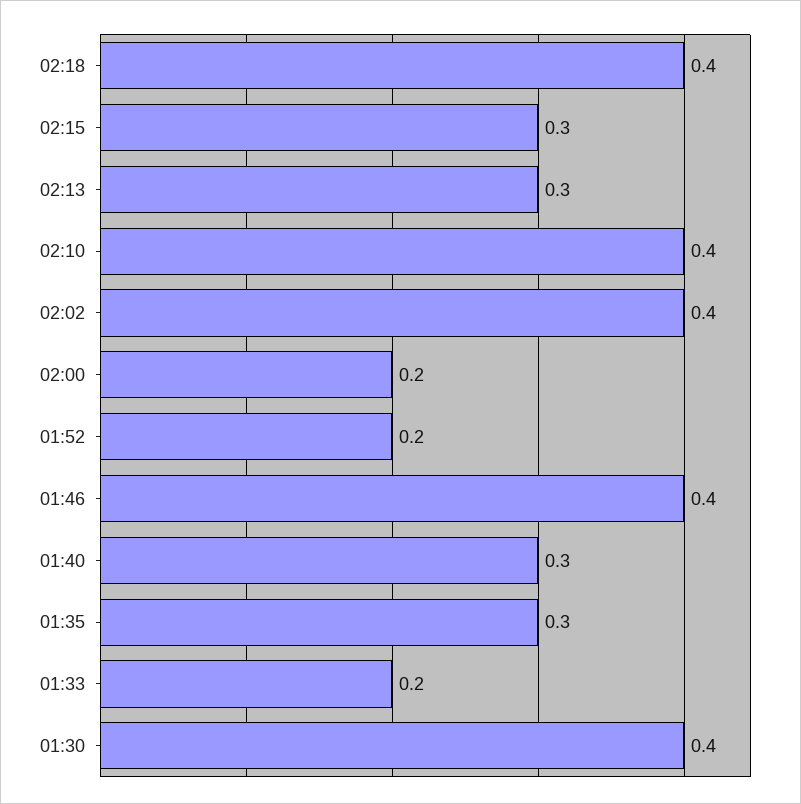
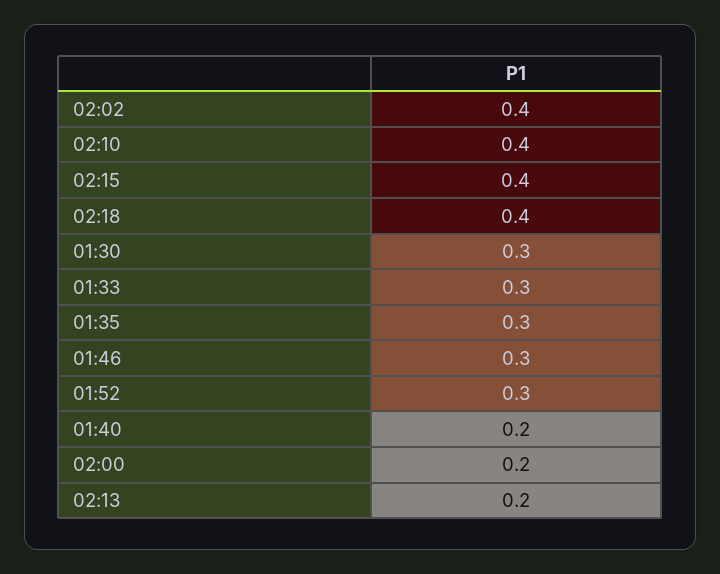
  {
    "02:18": 0.4,
-   "02:15": 0.3,
+   "02:15": 0.4,
-   "02:13": 0.3,
+   "02:13": 0.2,
    "02:10": 0.4,
    "02:02": 0.4,
    "02:00": 0.2,
-   "01:52": 0.2,
+   "01:52": 0.3,
-   "01:46": 0.4,
+   "01:46": 0.3,
-   "01:40": 0.3,
+   "01:40": 0.2,
    "01:35": 0.3,
-   "01:33": 0.2,
+   "01:33": 0.3,
-   "01:30": 0.4
+   "01:30": 0.3
  }

